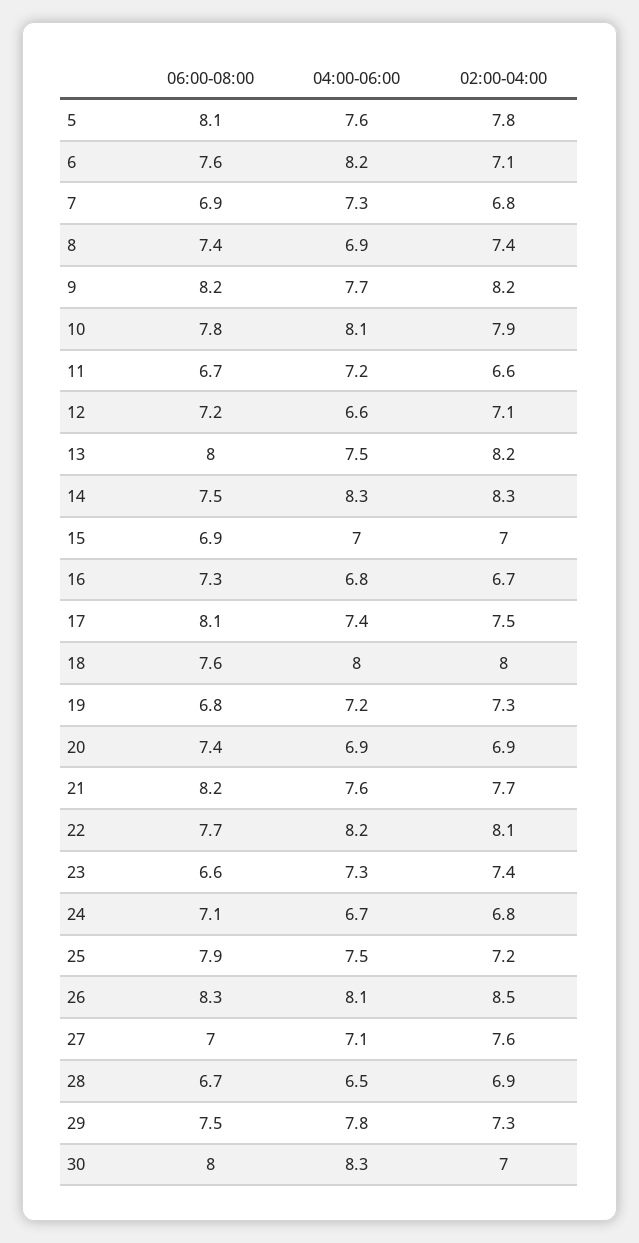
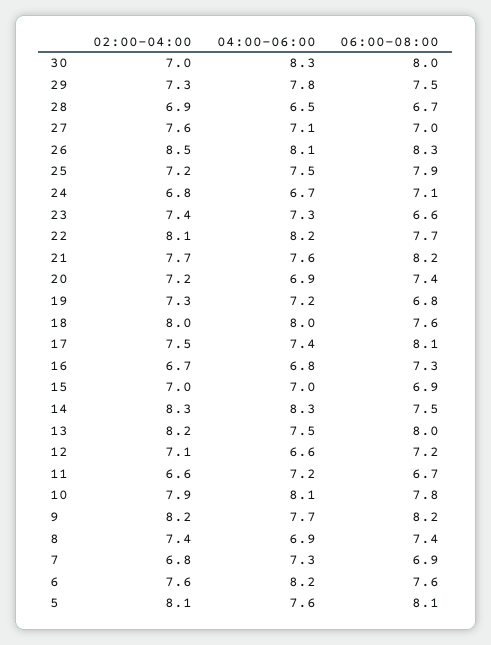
  {
    "06:00-08:00": {
      "5": 8.1,
      "6": 7.6,
      "7": 6.9,
      "8": 7.4,
      "9": 8.2,
      "10": 7.8,
      "11": 6.7,
      "12": 7.2,
      "13": 8,
      "14": 7.5,
      "15": 6.9,
      "16": 7.3,
      "17": 8.1,
      "18": 7.6,
      "19": 6.8,
      "20": 7.4,
      "21": 8.2,
      "22": 7.7,
      "23": 6.6,
      "24": 7.1,
      "25": 7.9,
      "26": 8.3,
      "27": 7,
      "28": 6.7,
      "29": 7.5,
      "30": 8
    },
    "04:00-06:00": {
      "5": 7.6,
      "6": 8.2,
      "7": 7.3,
      "8": 6.9,
      "9": 7.7,
      "10": 8.1,
      "11": 7.2,
      "12": 6.6,
      "13": 7.5,
      "14": 8.3,
      "15": 7,
      "16": 6.8,
      "17": 7.4,
      "18": 8,
      "19": 7.2,
      "20": 6.9,
      "21": 7.6,
      "22": 8.2,
      "23": 7.3,
      "24": 6.7,
      "25": 7.5,
      "26": 8.1,
      "27": 7.1,
      "28": 6.5,
      "29": 7.8,
      "30": 8.3
    },
    "02:00-04:00": {
-     "5": 7.8,
+     "5": 8.1,
-     "6": 7.1,
+     "6": 7.6,
      "7": 6.8,
      "8": 7.4,
      "9": 8.2,
      "10": 7.9,
      "11": 6.6,
      "12": 7.1,
      "13": 8.2,
      "14": 8.3,
      "15": 7,
      "16": 6.7,
      "17": 7.5,
      "18": 8,
      "19": 7.3,
-     "20": 6.9,
+     "20": 7.2,
      "21": 7.7,
      "22": 8.1,
      "23": 7.4,
      "24": 6.8,
      "25": 7.2,
      "26": 8.5,
      "27": 7.6,
      "28": 6.9,
      "29": 7.3,
      "30": 7
    }
  }

